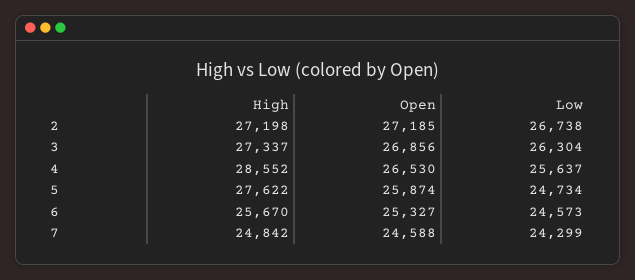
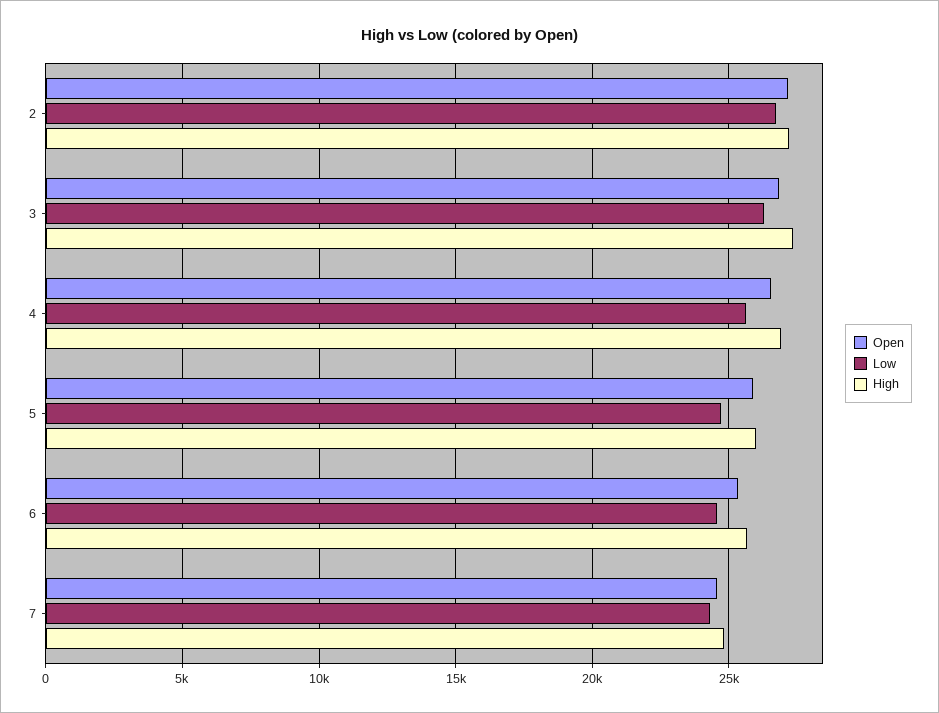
  {
    "High": {
      "2": 27198,
      "3": 27337,
-     "4": 28552,
+     "4": 27000,
-     "5": 27622,
+     "5": 26000,
      "6": 25670,
      "7": 24842
    },
    "Open": {
      "2": 27185,
      "3": 26856,
      "4": 26530,
      "5": 25874,
      "6": 25327,
      "7": 24588
    },
    "Low": {
      "2": 26738,
      "3": 26304,
      "4": 25637,
      "5": 24734,
      "6": 24573,
      "7": 24299
    }
  }

